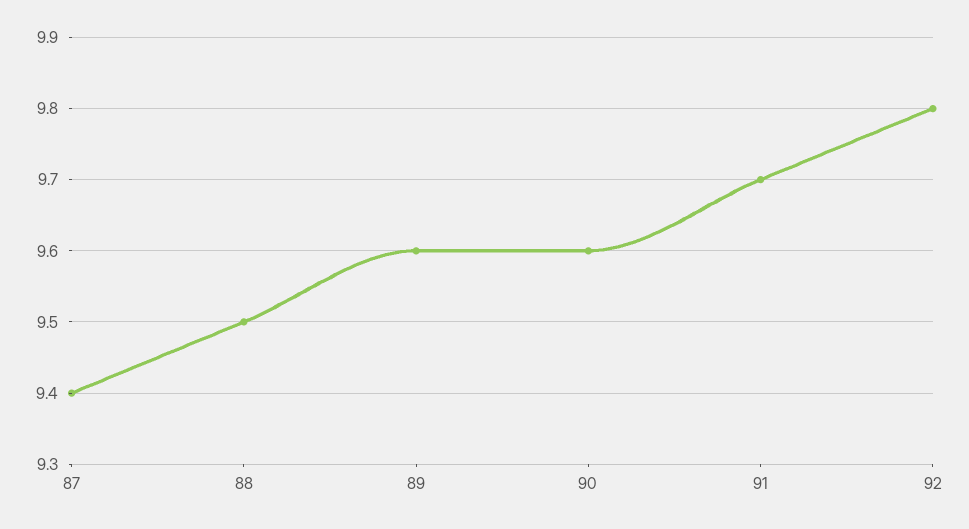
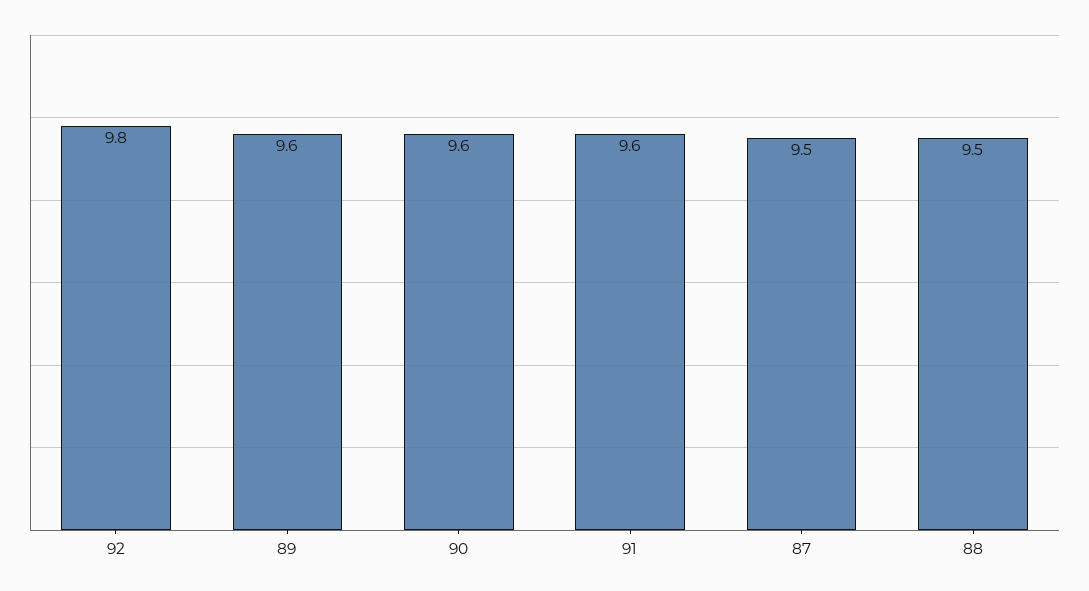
  {
-   "87": 9.4,
+   "87": 9.5,
    "88": 9.5,
    "89": 9.6,
    "90": 9.6,
-   "91": 9.7,
+   "91": 9.6,
    "92": 9.8
  }

